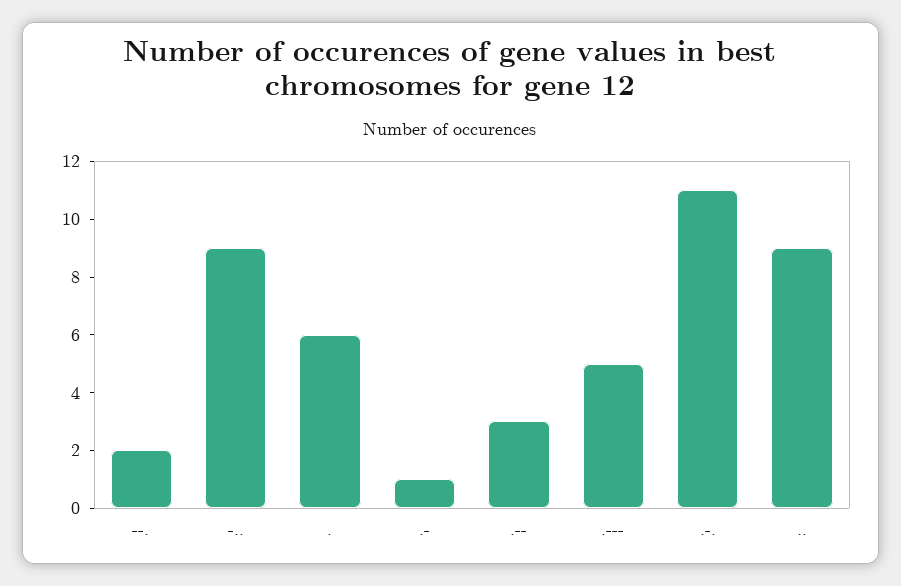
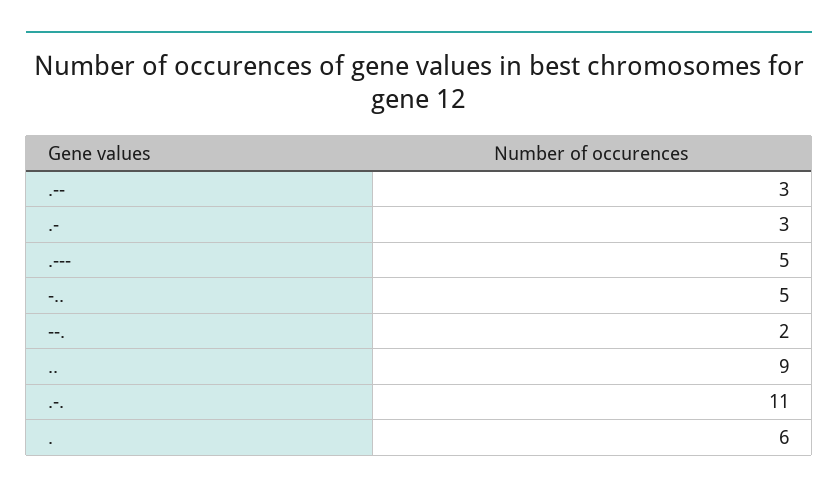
  {
    "--.": 2,
-   "-..": 9,
+   "-..": 5,
    ".": 6,
-   ".-": 1,
+   ".-": 3,
    ".--": 3,
    ".---": 5,
    ".-.": 11,
    "..": 9
  }

